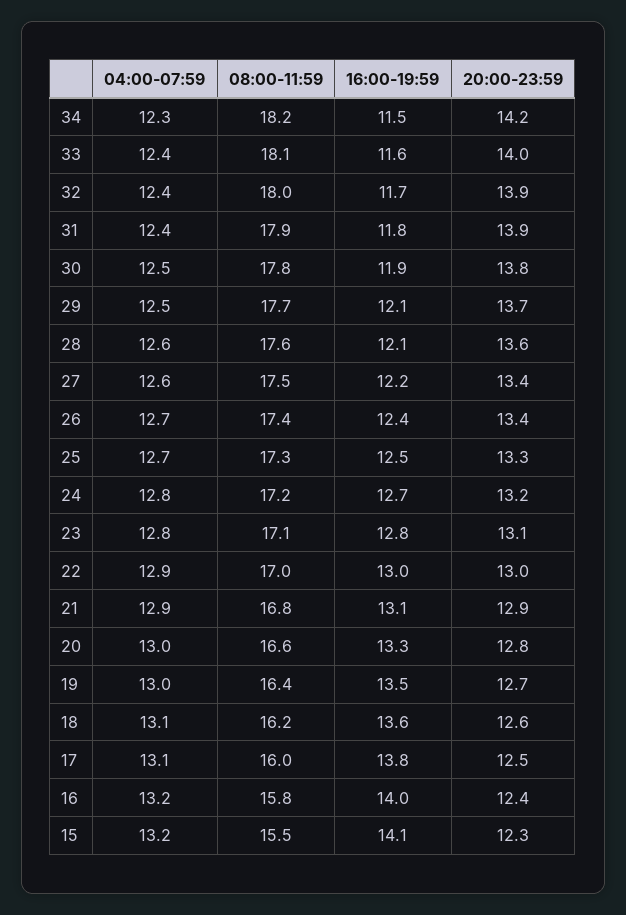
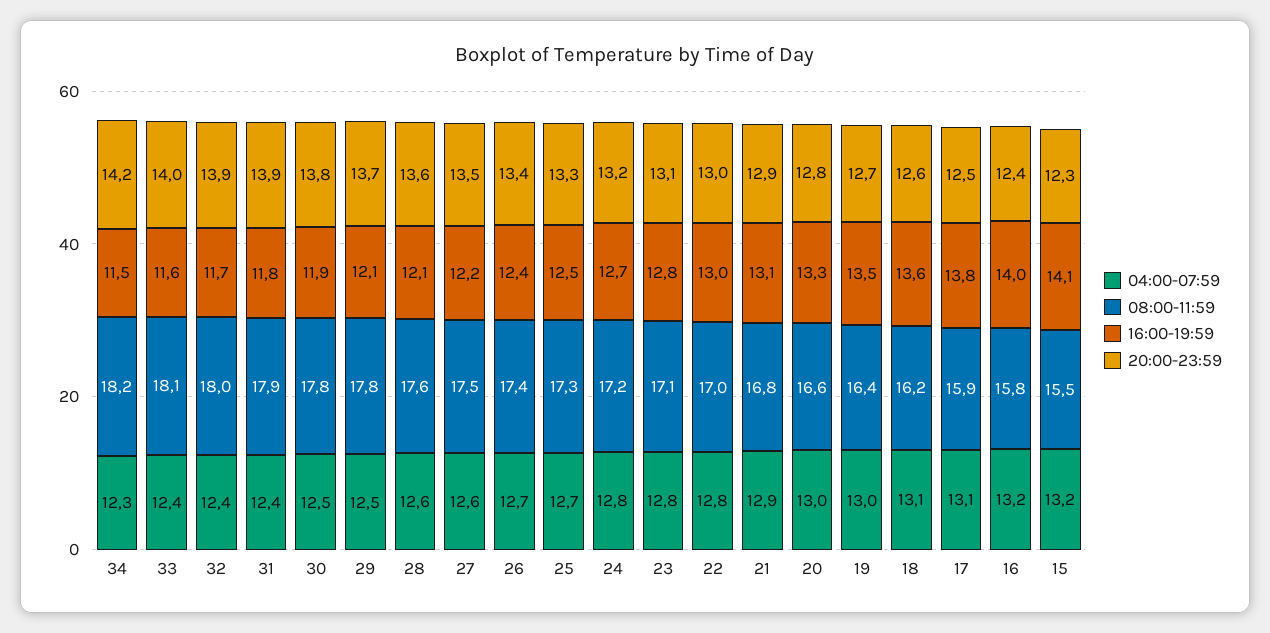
  {
    "04:00-07:59": {
      "34": 12.3,
      "33": 12.4,
      "32": 12.4,
      "31": 12.4,
      "30": 12.5,
      "29": 12.5,
      "28": 12.6,
      "27": 12.6,
      "26": 12.7,
      "25": 12.7,
      "24": 12.8,
      "23": 12.8,
-     "22": 12.9,
+     "22": 12.8,
      "21": 12.9,
      "20": 13,
      "19": 13,
      "18": 13.1,
      "17": 13.1,
      "16": 13.2,
      "15": 13.2
    },
    "08:00-11:59": {
      "34": 18.2,
      "33": 18.1,
      "32": 18,
      "31": 17.9,
      "30": 17.8,
-     "29": 17.7,
+     "29": 17.8,
      "28": 17.6,
      "27": 17.5,
      "26": 17.4,
      "25": 17.3,
      "24": 17.2,
      "23": 17.1,
      "22": 17,
      "21": 16.8,
      "20": 16.6,
      "19": 16.4,
      "18": 16.2,
-     "17": 16,
+     "17": 15.9,
      "16": 15.8,
      "15": 15.5
    },
    "16:00-19:59": {
      "34": 11.5,
      "33": 11.6,
      "32": 11.7,
      "31": 11.8,
      "30": 11.9,
      "29": 12.1,
      "28": 12.1,
      "27": 12.2,
      "26": 12.4,
      "25": 12.5,
      "24": 12.7,
      "23": 12.8,
      "22": 13,
      "21": 13.1,
      "20": 13.3,
      "19": 13.5,
      "18": 13.6,
      "17": 13.8,
      "16": 14,
      "15": 14.1
    },
    "20:00-23:59": {
      "34": 14.2,
      "33": 14,
      "32": 13.9,
      "31": 13.9,
      "30": 13.8,
      "29": 13.7,
      "28": 13.6,
-     "27": 13.4,
+     "27": 13.5,
      "26": 13.4,
      "25": 13.3,
      "24": 13.2,
      "23": 13.1,
      "22": 13,
      "21": 12.9,
      "20": 12.8,
      "19": 12.7,
      "18": 12.6,
      "17": 12.5,
      "16": 12.4,
      "15": 12.3
    }
  }

